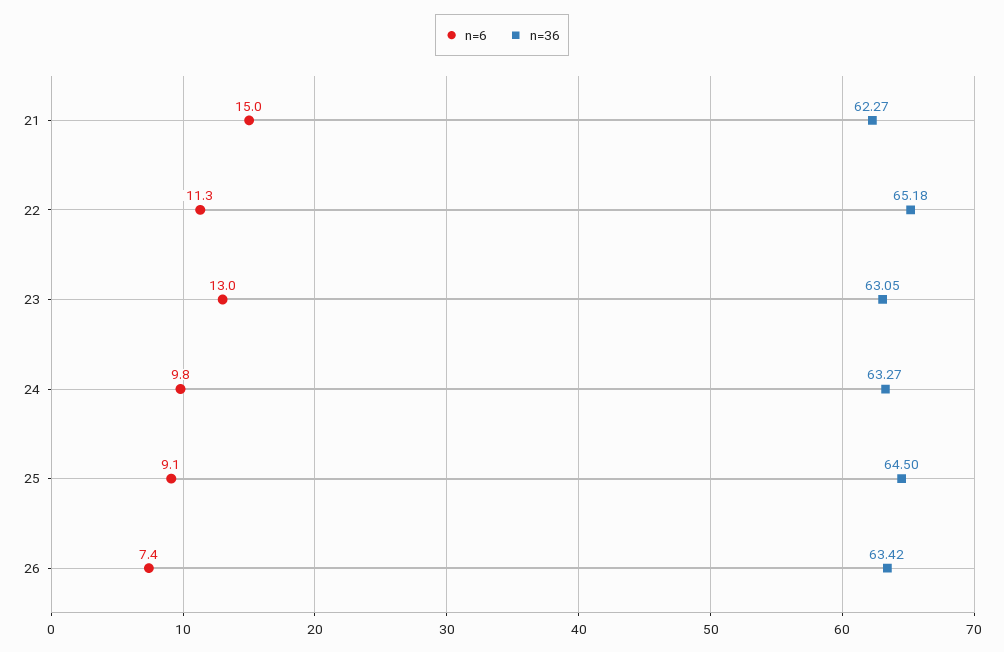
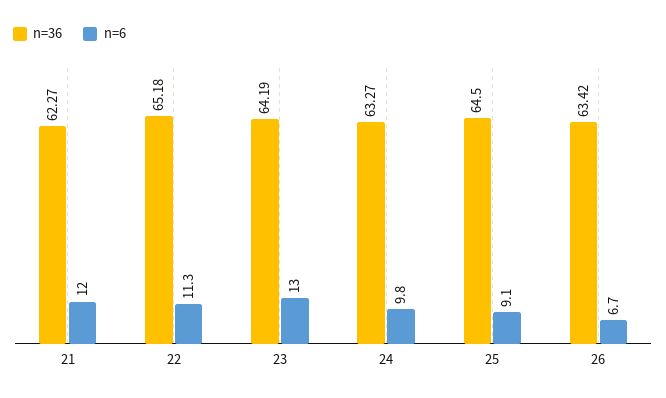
  {
    "n=6": {
-     "21": 15,
+     "21": 12,
      "22": 11.3,
      "23": 13,
      "24": 9.8,
      "25": 9.1,
-     "26": 7.4
+     "26": 6.7
    },
    "n=36": {
      "21": 62.27,
      "22": 65.18,
-     "23": 63.05,
+     "23": 64.19,
      "24": 63.27,
      "25": 64.5,
      "26": 63.42
    }
  }

